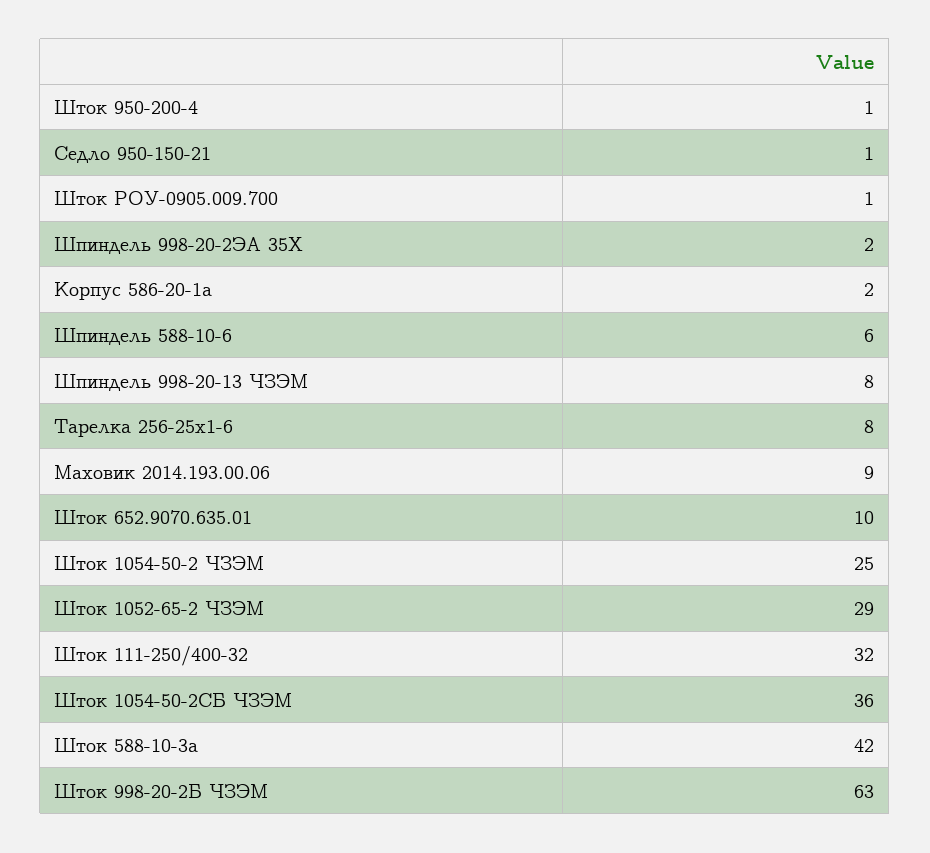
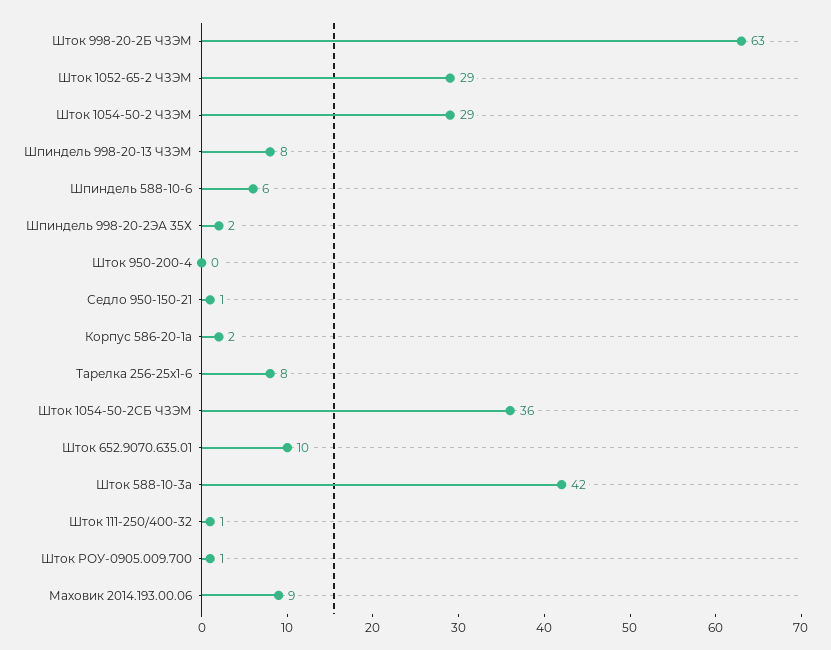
  {
-   "Шток 950-200-4": 1,
+   "Шток 950-200-4": 0,
    "Седло 950-150-21": 1,
    "Шток РОУ-0905.009.700": 1,
    "Шпиндель 998-20-2ЭА 35Х": 2,
    "Корпус 586-20-1а": 2,
    "Шпиндель 588-10-6": 6,
    "Шпиндель 998-20-13 ЧЗЭМ": 8,
    "Тарелка 256-25х1-6": 8,
    "Маховик 2014.193.00.06": 9,
    "Шток 652.9070.635.01": 10,
-   "Шток 1054-50-2 ЧЗЭМ": 25,
+   "Шток 1054-50-2 ЧЗЭМ": 29,
    "Шток 1052-65-2 ЧЗЭМ": 29,
-   "Шток 111-250/400-32": 32,
+   "Шток 111-250/400-32": 1,
    "Шток 1054-50-2СБ ЧЗЭМ": 36,
    "Шток 588-10-3а": 42,
    "Шток 998-20-2Б ЧЗЭМ": 63
  }

